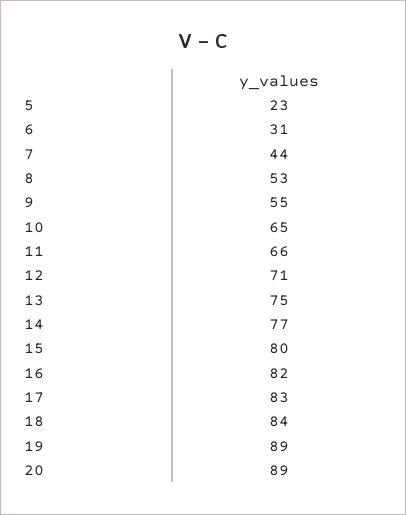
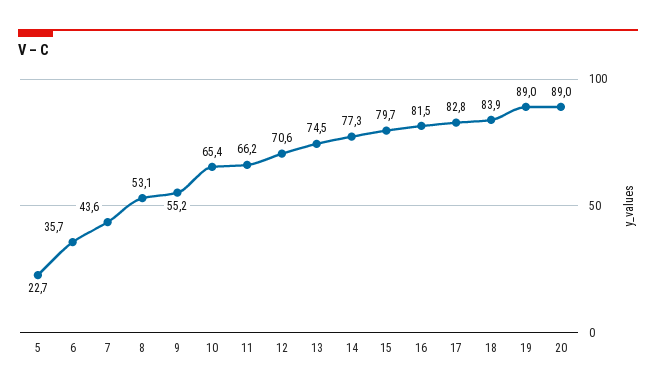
  {
    "5": 22.7,
-   "6": 31,
+   "6": 35.7,
    "7": 43.6,
    "8": 53.1,
    "9": 55.2,
    "10": 65.4,
    "11": 66.2,
    "12": 70.6,
    "13": 74.5,
    "14": 77.3,
    "15": 79.7,
    "16": 81.5,
    "17": 82.8,
    "18": 83.9,
    "19": 89,
    "20": 89
  }

